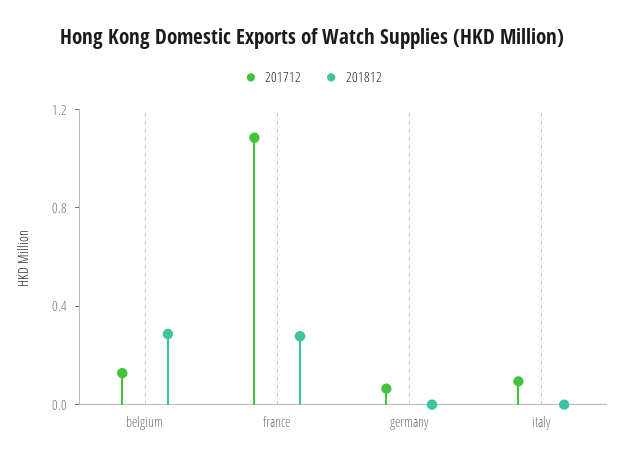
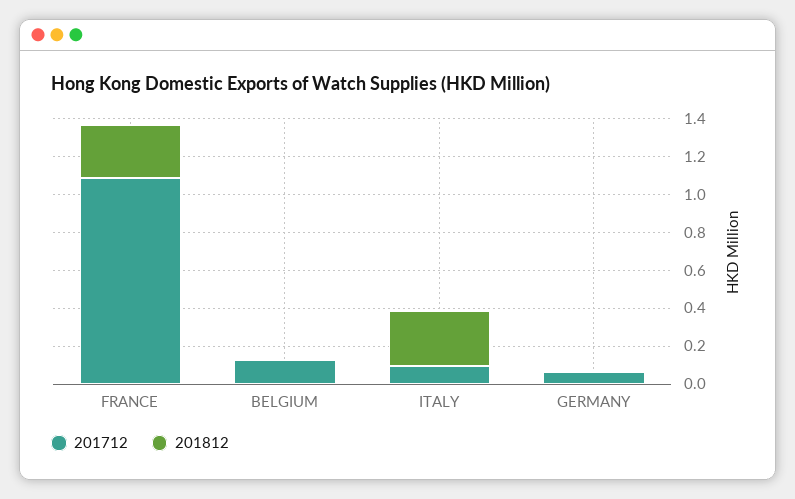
  {
    "201712": {
      "belgium": 0.15,
      "france": 1.1,
      "germany": 0.05,
      "italy": 0.1
    },
    "201812": {
-     "belgium": 0.3,
+     "belgium": 0,
      "france": 0.3,
      "germany": 0,
-     "italy": 0
+     "italy": 0.3
    }
  }

